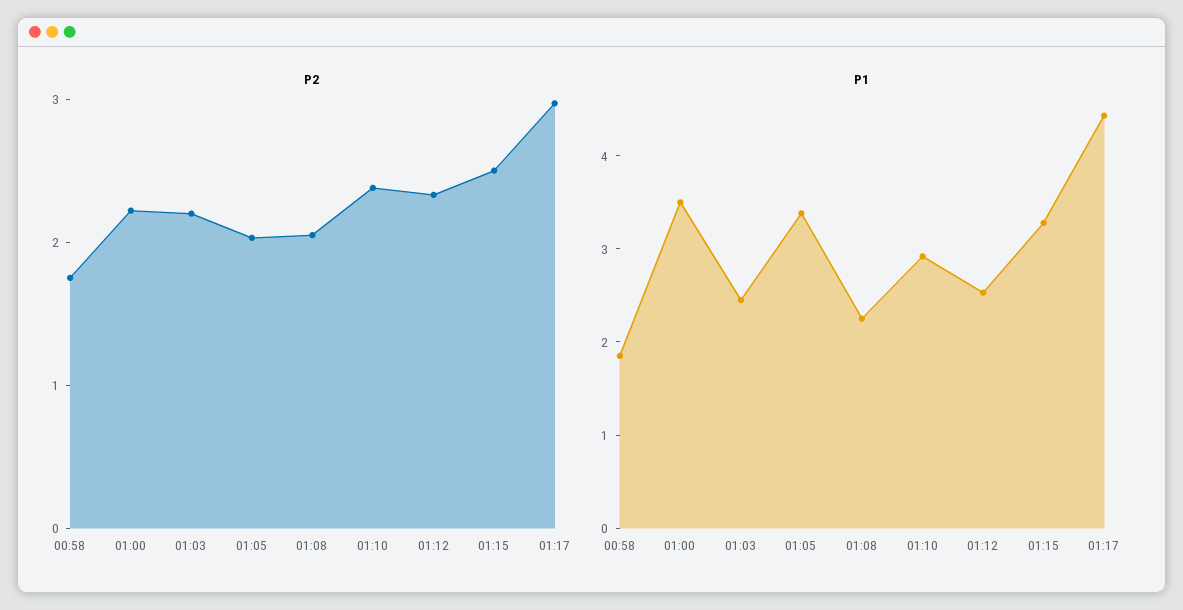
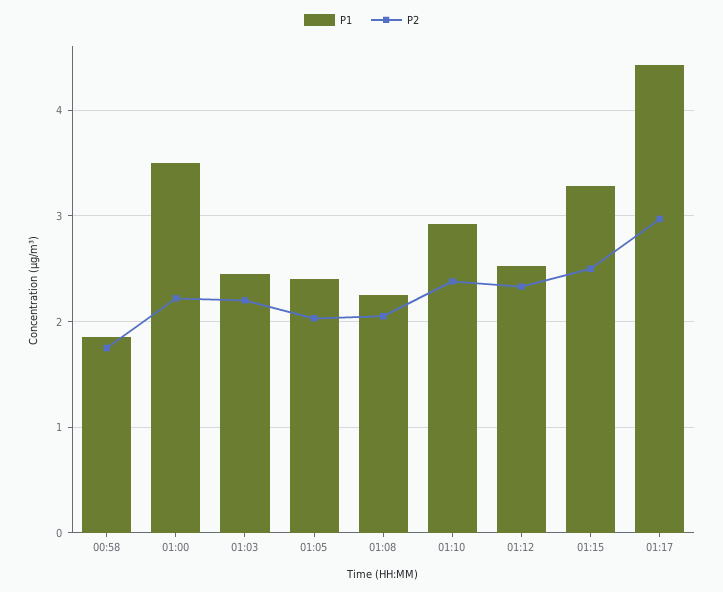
  {
    "P2": {
      "00:58": 1.8,
      "01:00": 2.2,
      "01:03": 2.2,
      "01:05": 2,
      "01:08": 2.1,
      "01:10": 2.4,
      "01:12": 2.3,
      "01:15": 2.5,
      "01:17": 3
    },
    "P1": {
      "00:58": 1.9,
      "01:00": 3.5,
      "01:03": 2.5,
-     "01:05": 3.4,
+     "01:05": 2.4,
      "01:08": 2.3,
      "01:10": 2.9,
      "01:12": 2.5,
      "01:15": 3.3,
      "01:17": 4.4
    }
  }

